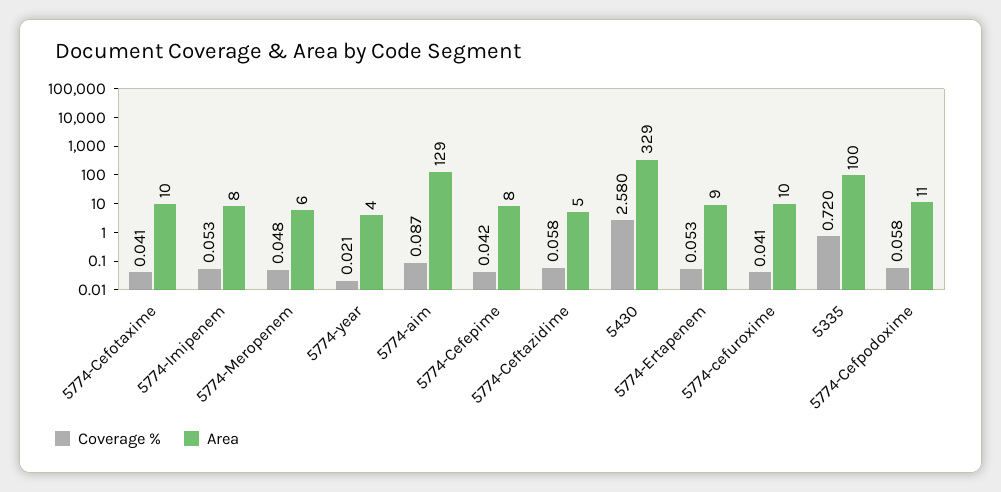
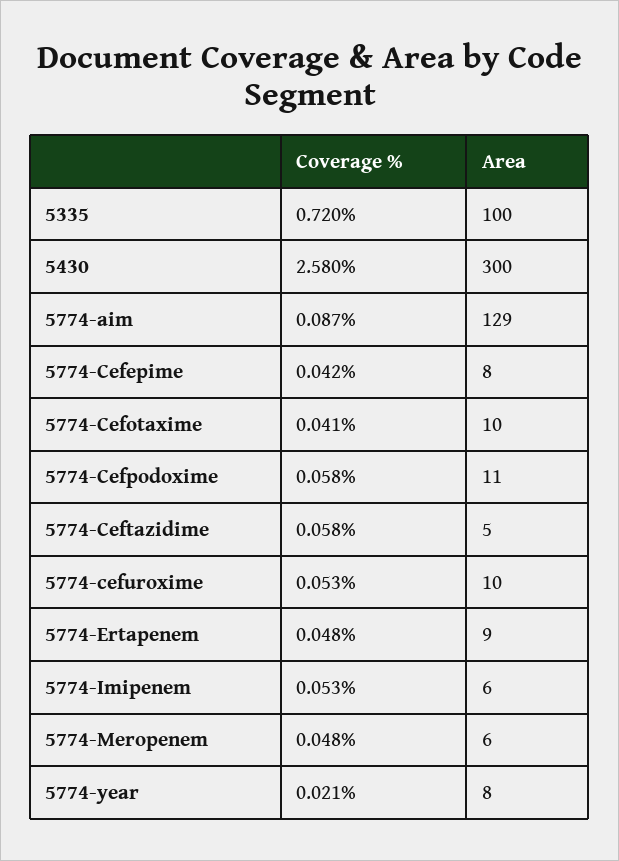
  {
    "Coverage %": {
      "5774-Cefotaxime": 0.041,
      "5774-Imipenem": 0.053,
      "5774-Meropenem": 0.048,
      "5774-year": 0.021,
      "5774-aim": 0.087,
      "5774-Cefepime": 0.042,
      "5774-Ceftazidime": 0.058,
      "5430": 2.58,
-     "5774-Ertapenem": 0.053,
+     "5774-Ertapenem": 0.048,
-     "5774-cefuroxime": 0.041,
+     "5774-cefuroxime": 0.053,
      "5335": 0.72,
      "5774-Cefpodoxime": 0.058
    },
    "Area": {
      "5774-Cefotaxime": 10,
-     "5774-Imipenem": 8,
+     "5774-Imipenem": 6,
      "5774-Meropenem": 6,
-     "5774-year": 4,
+     "5774-year": 8,
      "5774-aim": 129,
      "5774-Cefepime": 8,
      "5774-Ceftazidime": 5,
-     "5430": 329,
+     "5430": 300,
      "5774-Ertapenem": 9,
      "5774-cefuroxime": 10,
      "5335": 100,
      "5774-Cefpodoxime": 11
    }
  }

